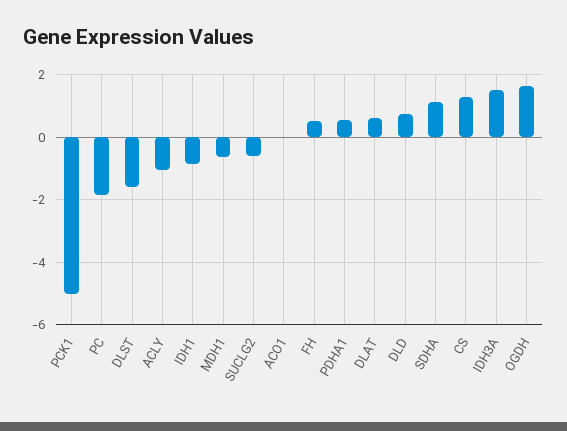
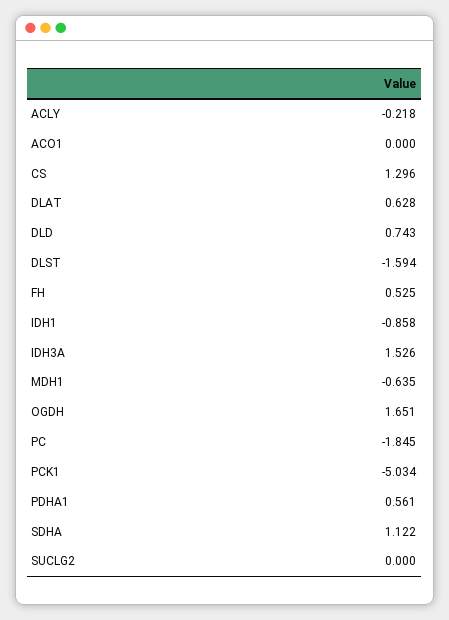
  {
    "PCK1": -5.034,
    "PC": -1.845,
    "DLST": -1.594,
-   "ACLY": -1,
+   "ACLY": -0.218,
    "IDH1": -0.858,
    "MDH1": -0.635,
-   "SUCLG2": -0.6,
+   "SUCLG2": 0,
    "ACO1": 0,
    "FH": 0.525,
    "PDHA1": 0.561,
    "DLAT": 0.628,
    "DLD": 0.743,
    "SDHA": 1.122,
    "CS": 1.296,
    "IDH3A": 1.526,
    "OGDH": 1.651
  }

